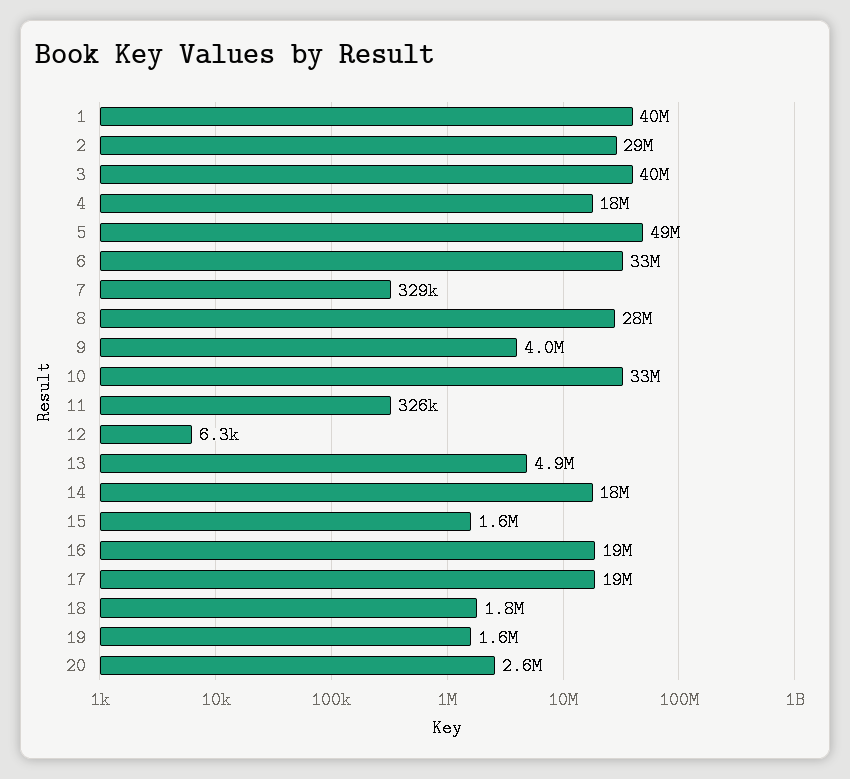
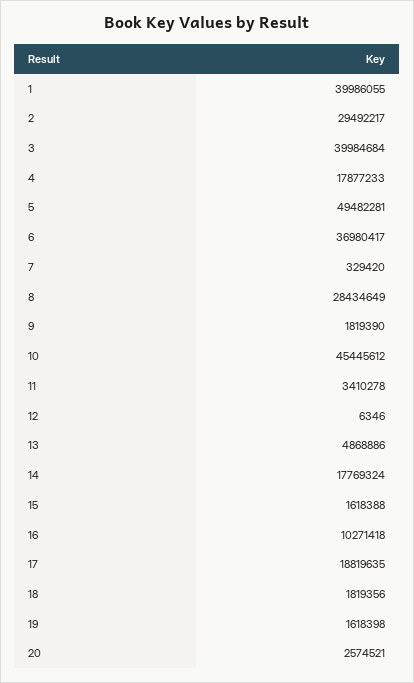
  {
    "1": 39986055,
    "2": 29492217,
    "3": 39984684,
    "4": 17877233,
    "5": 49482281,
-   "6": 33000000,
+   "6": 36980417,
    "7": 329420,
    "8": 28434649,
-   "9": 4000000,
+   "9": 1819390,
-   "10": 33000000,
+   "10": 45445612,
-   "11": 326000,
+   "11": 3410278,
    "12": 6346,
    "13": 4868886,
    "14": 17769324,
    "15": 1618388,
-   "16": 19000000,
+   "16": 10271418,
    "17": 18819635,
    "18": 1819356,
    "19": 1618398,
    "20": 2574521
  }

